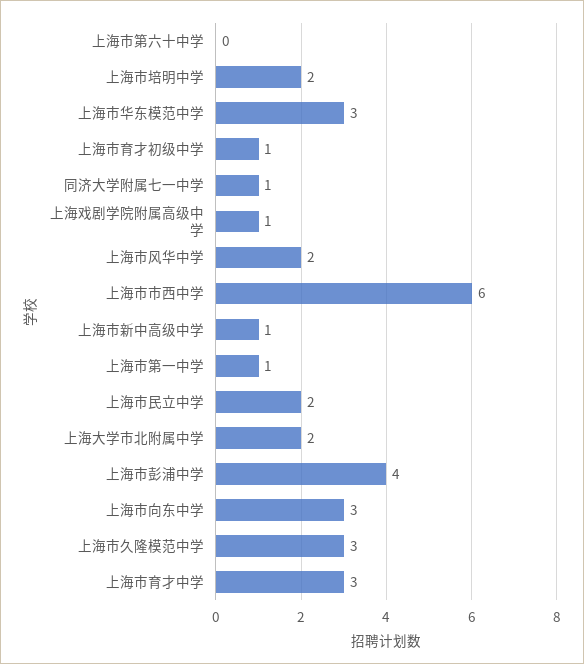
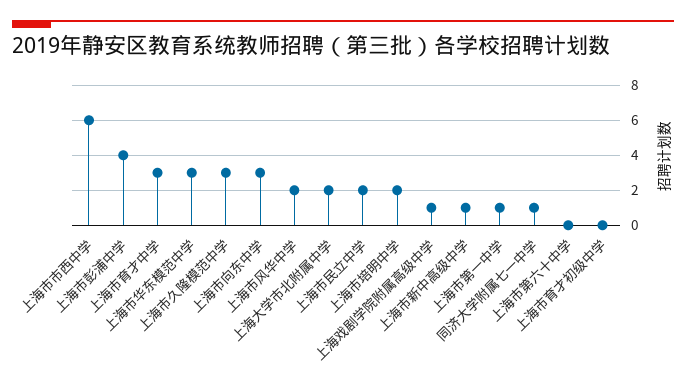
  {
    "上海市第六十中学": 0,
    "上海市培明中学": 2,
    "上海市华东模范中学": 3,
-   "上海市育才初级中学": 1,
+   "上海市育才初级中学": 0,
    "同济大学附属七一中学": 1,
    "上海戏剧学院附属高级中学": 1,
    "上海市风华中学": 2,
    "上海市市西中学": 6,
    "上海市新中高级中学": 1,
    "上海市第一中学": 1,
    "上海市民立中学": 2,
    "上海大学市北附属中学": 2,
    "上海市彭浦中学": 4,
    "上海市向东中学": 3,
    "上海市久隆模范中学": 3,
    "上海市育才中学": 3
  }

